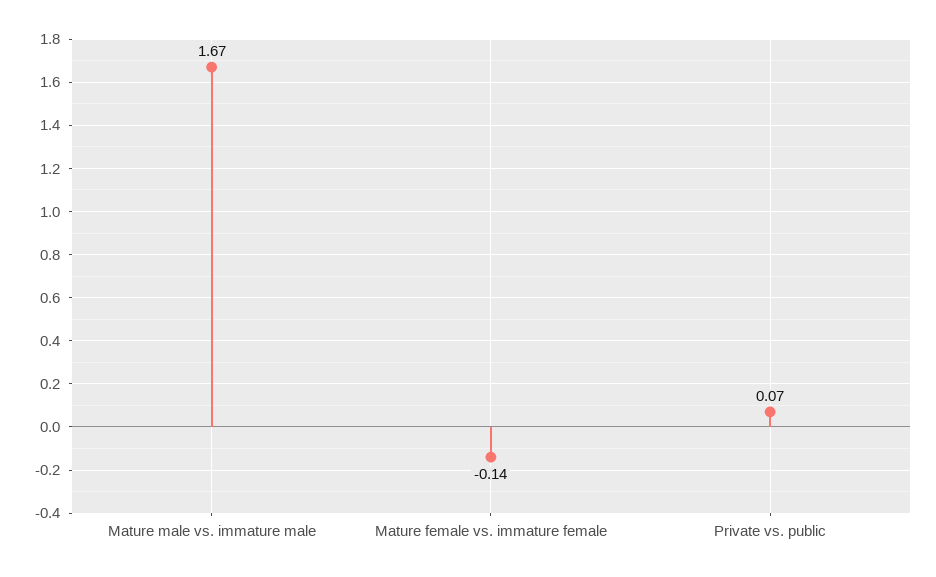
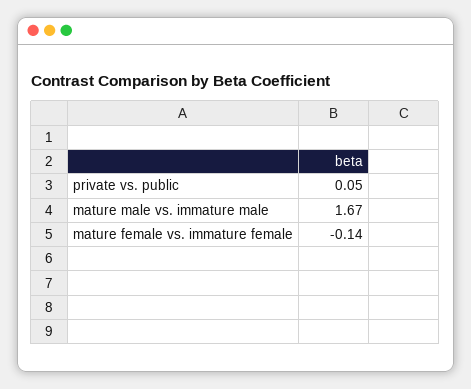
  {
    "Mature male vs. immature male": 1.67,
    "Mature female vs. immature female": -0.14,
-   "Private vs. public": 0.07
+   "Private vs. public": 0.05
  }

